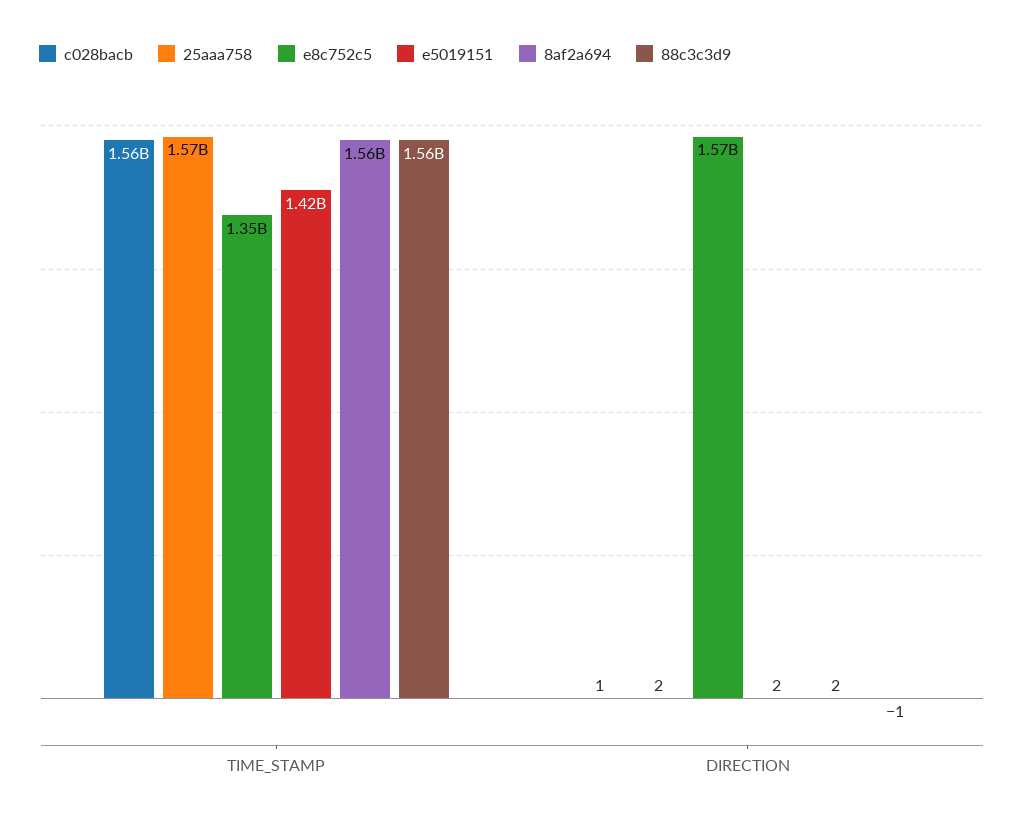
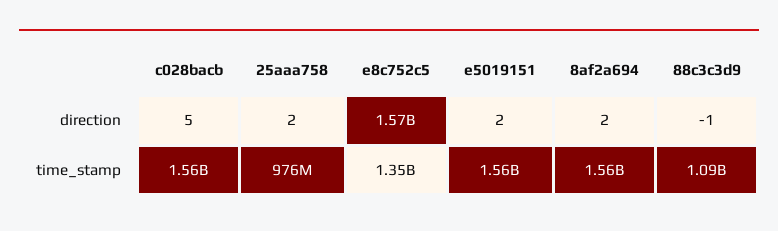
  {
    "c028bacb": {
      "TIME_STAMP": 1560000000,
-     "DIRECTION": 1
+     "DIRECTION": 5
    },
    "25aaa758": {
-     "TIME_STAMP": 1570000000,
+     "TIME_STAMP": 976000000,
      "DIRECTION": 2
    },
    "e8c752c5": {
      "TIME_STAMP": 1350000000,
      "DIRECTION": 1570000000
    },
    "e5019151": {
-     "TIME_STAMP": 1420000000,
+     "TIME_STAMP": 1560000000,
      "DIRECTION": 2
    },
    "8af2a694": {
      "TIME_STAMP": 1560000000,
      "DIRECTION": 2
    },
    "88c3c3d9": {
-     "TIME_STAMP": 1560000000,
+     "TIME_STAMP": 1090000000,
      "DIRECTION": -1
    }
  }

